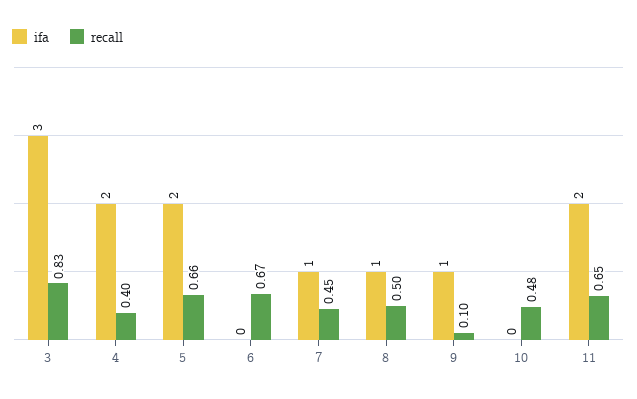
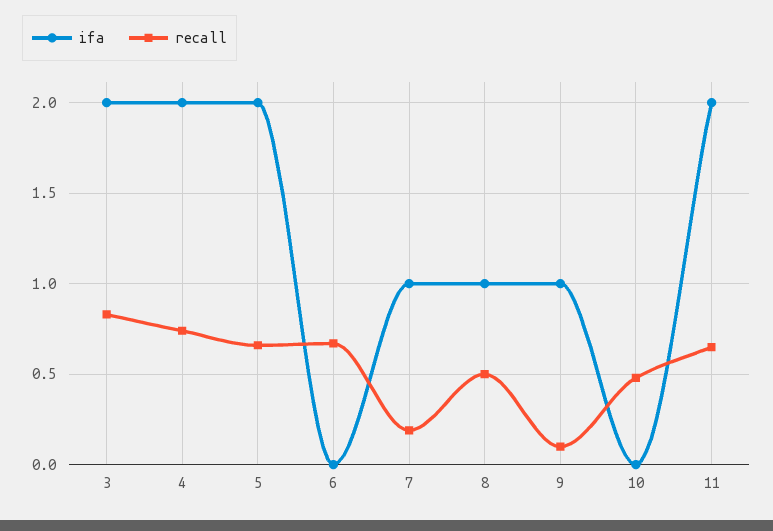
  {
    "ifa": {
-     "3": 3,
+     "3": 2,
      "4": 2,
      "5": 2,
      "6": 0,
      "7": 1,
      "8": 1,
      "9": 1,
      "10": 0,
      "11": 2
    },
    "recall": {
      "3": 0.83,
-     "4": 0.4,
+     "4": 0.75,
      "5": 0.66,
      "6": 0.67,
-     "7": 0.45,
+     "7": 0.2,
      "8": 0.5,
      "9": 0.1,
      "10": 0.48,
      "11": 0.65
    }
  }

